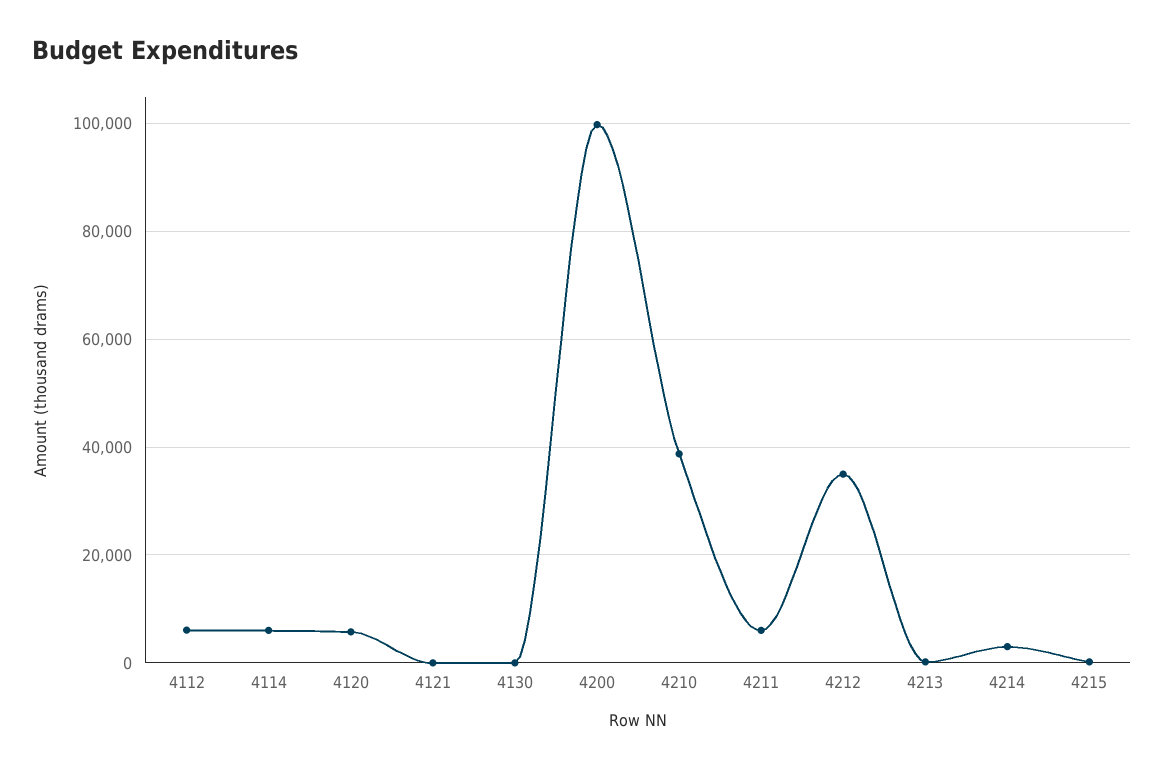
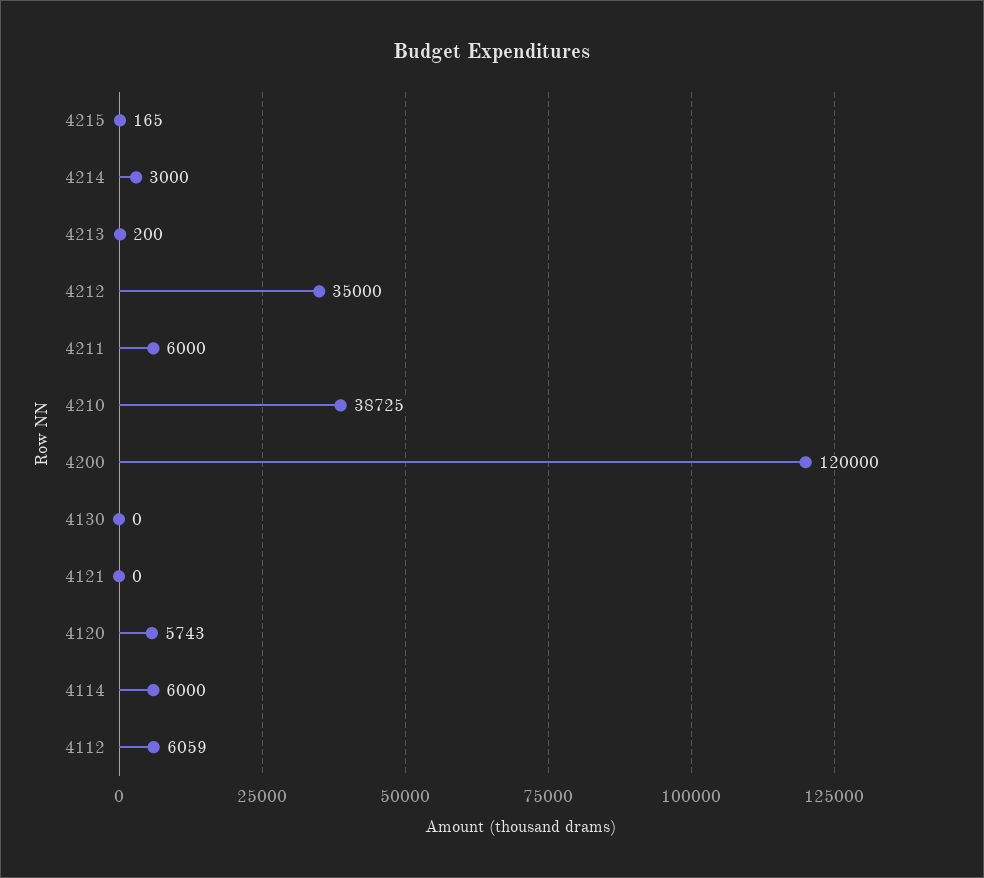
  {
    "4112": 6059,
    "4114": 6000,
    "4120": 5743,
    "4121": 0,
    "4130": 0,
-   "4200": 100000,
+   "4200": 120000,
    "4210": 38725,
    "4211": 6000,
    "4212": 35000,
    "4213": 200,
    "4214": 3000,
    "4215": 165
  }

